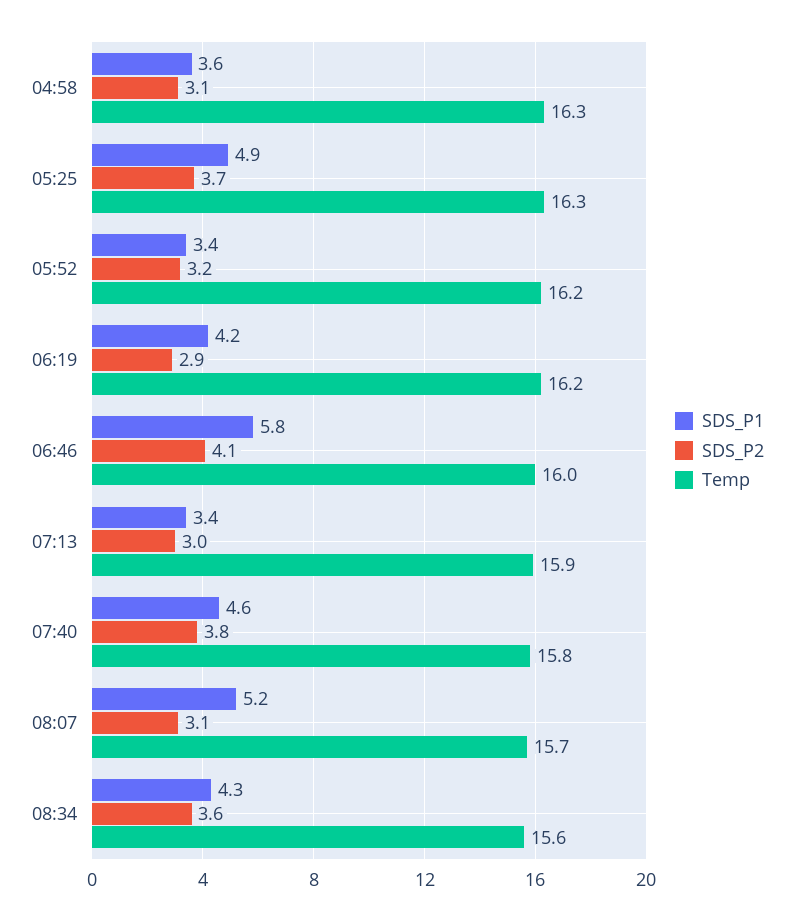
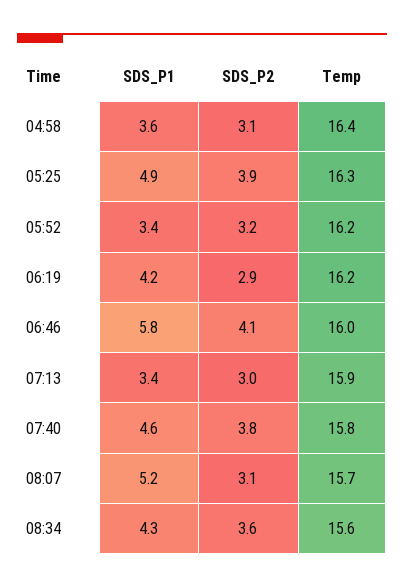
  {
    "SDS_P1": {
      "04:58": 3.6,
      "05:25": 4.9,
      "05:52": 3.4,
      "06:19": 4.2,
      "06:46": 5.8,
      "07:13": 3.4,
      "07:40": 4.6,
      "08:07": 5.2,
      "08:34": 4.3
    },
    "SDS_P2": {
      "04:58": 3.1,
-     "05:25": 3.7,
+     "05:25": 3.9,
      "05:52": 3.2,
      "06:19": 2.9,
      "06:46": 4.1,
      "07:13": 3,
      "07:40": 3.8,
      "08:07": 3.1,
      "08:34": 3.6
    },
    "Temp": {
-     "04:58": 16.3,
+     "04:58": 16.4,
      "05:25": 16.3,
      "05:52": 16.2,
      "06:19": 16.2,
      "06:46": 16,
      "07:13": 15.9,
      "07:40": 15.8,
      "08:07": 15.7,
      "08:34": 15.6
    }
  }

